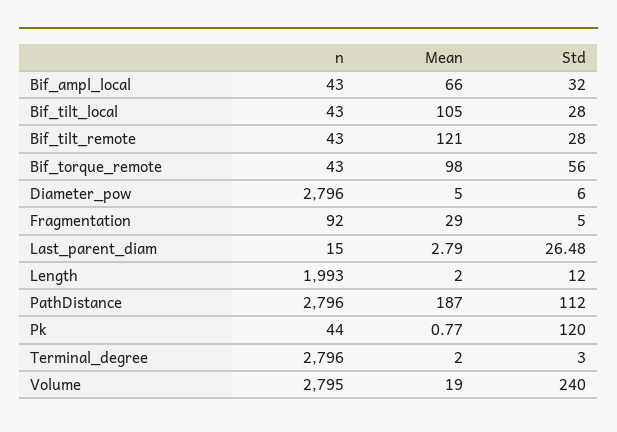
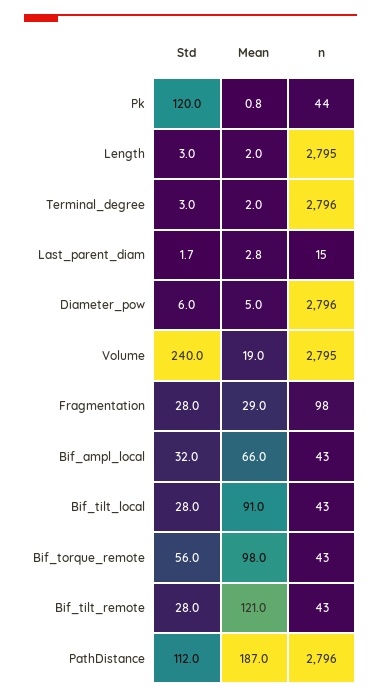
  {
    "n": {
      "Bif_ampl_local": 43,
      "Bif_tilt_local": 43,
      "Bif_tilt_remote": 43,
      "Bif_torque_remote": 43,
      "Diameter_pow": 2796,
-     "Fragmentation": 92,
+     "Fragmentation": 98,
      "Last_parent_diam": 15,
-     "Length": 1993,
+     "Length": 2795,
      "PathDistance": 2796,
      "Pk": 44,
      "Terminal_degree": 2796,
      "Volume": 2795
    },
    "Mean": {
      "Bif_ampl_local": 66,
-     "Bif_tilt_local": 105,
+     "Bif_tilt_local": 91,
      "Bif_tilt_remote": 121,
      "Bif_torque_remote": 98,
      "Diameter_pow": 5,
      "Fragmentation": 29,
      "Last_parent_diam": 2.79,
      "Length": 2,
      "PathDistance": 187,
      "Pk": 0.77,
      "Terminal_degree": 2,
      "Volume": 19
    },
    "Std": {
      "Bif_ampl_local": 32,
      "Bif_tilt_local": 28,
      "Bif_tilt_remote": 28,
      "Bif_torque_remote": 56,
      "Diameter_pow": 6,
-     "Fragmentation": 5,
+     "Fragmentation": 28,
-     "Last_parent_diam": 26.48,
+     "Last_parent_diam": 1.7,
-     "Length": 12,
+     "Length": 3,
      "PathDistance": 112,
      "Pk": 120,
      "Terminal_degree": 3,
      "Volume": 240
    }
  }

